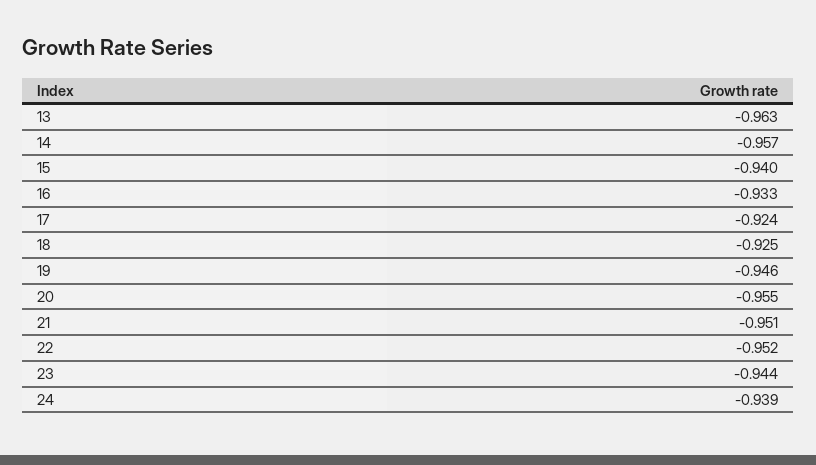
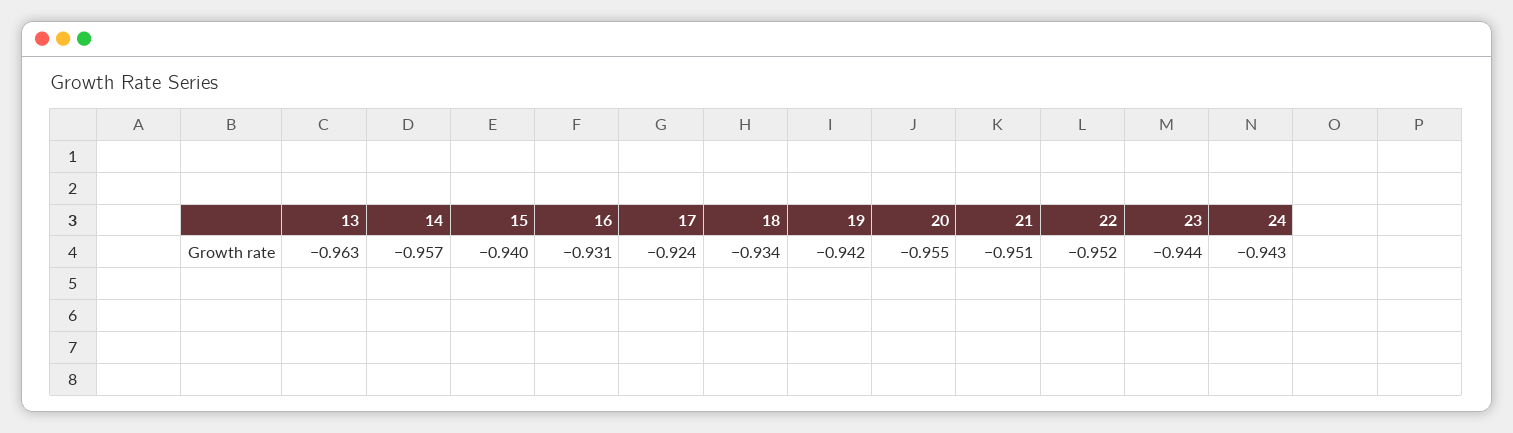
  {
    "13": -0.963,
    "14": -0.957,
    "15": -0.94,
-   "16": -0.933,
+   "16": -0.931,
    "17": -0.924,
-   "18": -0.925,
+   "18": -0.934,
-   "19": -0.946,
+   "19": -0.942,
    "20": -0.955,
    "21": -0.951,
    "22": -0.952,
    "23": -0.944,
-   "24": -0.939
+   "24": -0.943
  }

